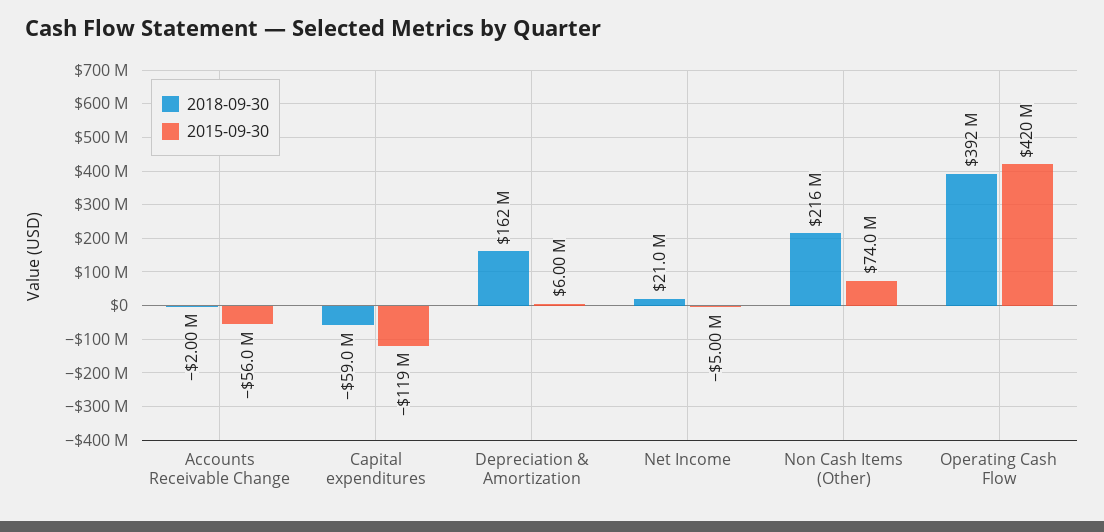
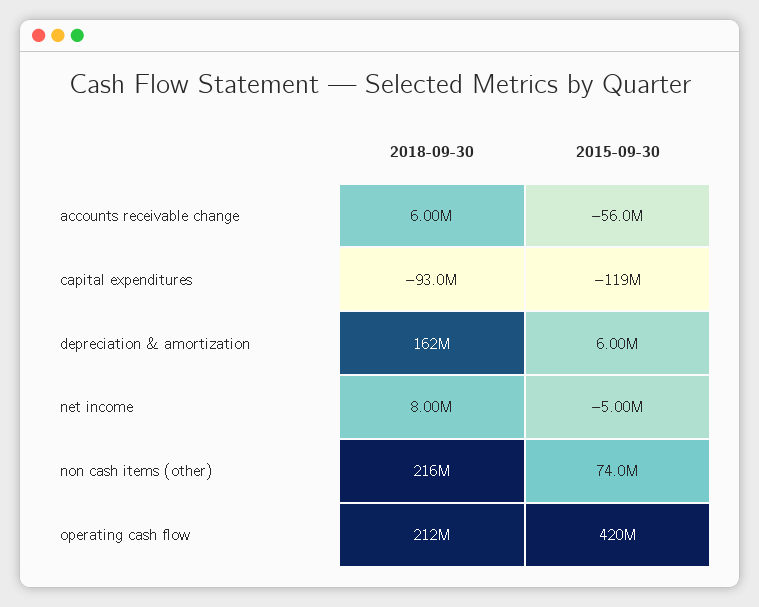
  {
    "2018-09-30": {
-     "Accounts Receivable Change": -2000000,
+     "Accounts Receivable Change": 6000000,
-     "Capital expenditures": -59000000,
+     "Capital expenditures": -93000000,
      "Depreciation & Amortization": 162000000,
-     "Net Income": 21000000,
+     "Net Income": 8000000,
      "Non Cash Items (Other)": 216000000,
-     "Operating Cash Flow": 392000000
+     "Operating Cash Flow": 212000000
    },
    "2015-09-30": {
      "Accounts Receivable Change": -56000000,
      "Capital expenditures": -119000000,
      "Depreciation & Amortization": 6000000,
      "Net Income": -5000000,
      "Non Cash Items (Other)": 74000000,
      "Operating Cash Flow": 420000000
    }
  }

